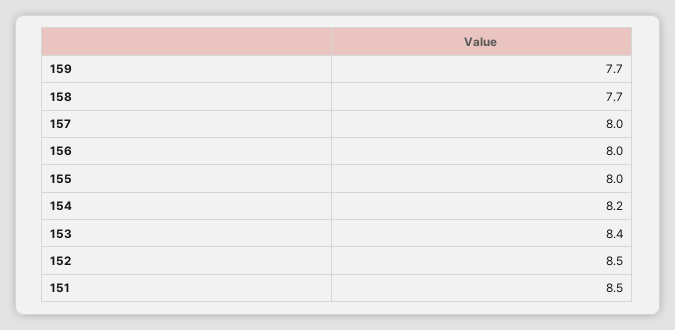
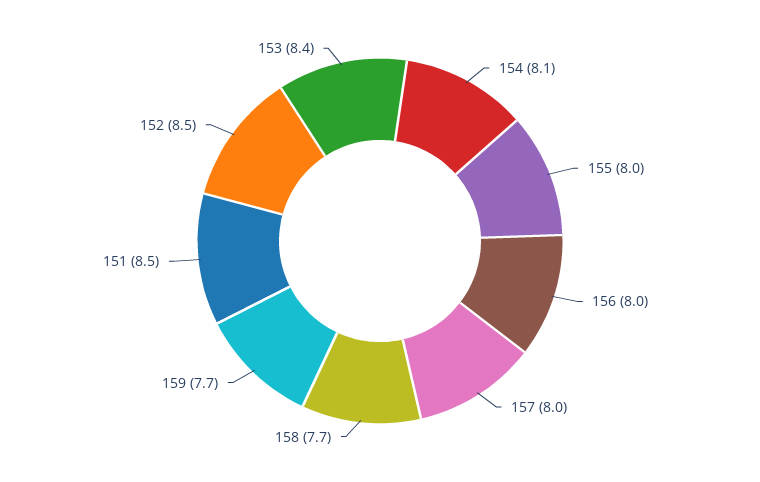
  {
    "159": 7.7,
    "158": 7.7,
    "157": 8,
    "156": 8,
    "155": 8,
-   "154": 8.2,
+   "154": 8.1,
    "153": 8.4,
    "152": 8.5,
    "151": 8.5
  }

